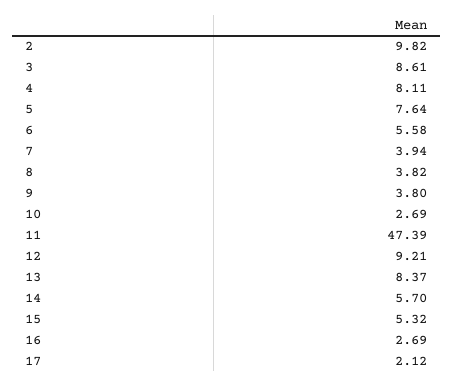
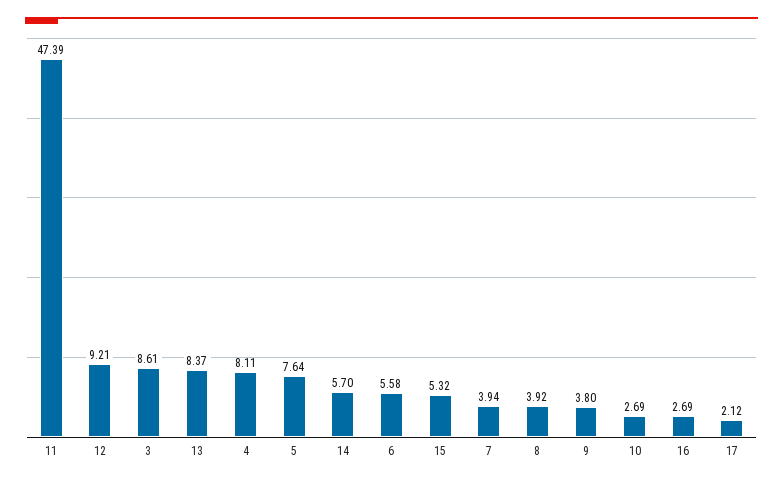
  {
-   "2": 9.82,
    "3": 8.61,
    "4": 8.11,
    "5": 7.64,
    "6": 5.58,
    "7": 3.94,
-   "8": 3.82,
+   "8": 3.92,
    "9": 3.8,
    "10": 2.69,
    "11": 47.39,
    "12": 9.21,
    "13": 8.37,
    "14": 5.7,
    "15": 5.32,
    "16": 2.69,
    "17": 2.12
  }

